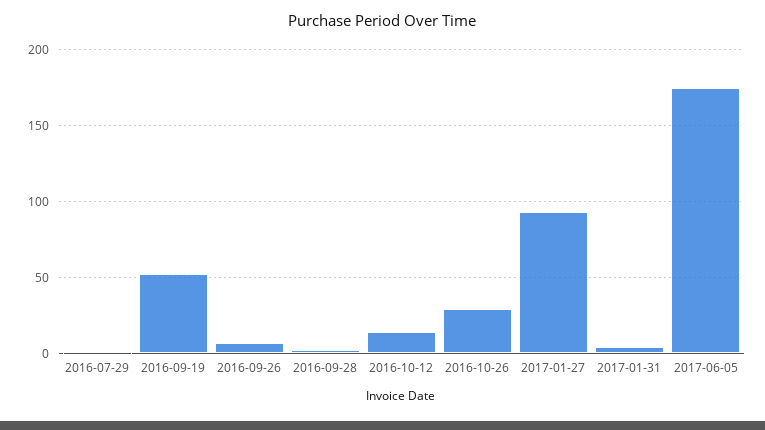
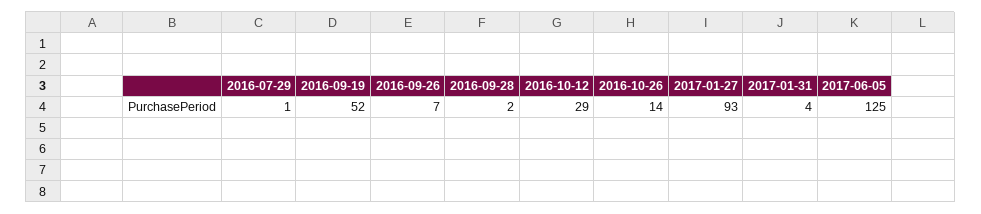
  {
    "2016-07-29": 1,
    "2016-09-19": 52,
    "2016-09-26": 7,
    "2016-09-28": 2,
-   "2016-10-12": 15,
+   "2016-10-12": 29,
-   "2016-10-26": 30,
+   "2016-10-26": 14,
    "2017-01-27": 93,
    "2017-01-31": 4,
-   "2017-06-05": 175
+   "2017-06-05": 125
  }

